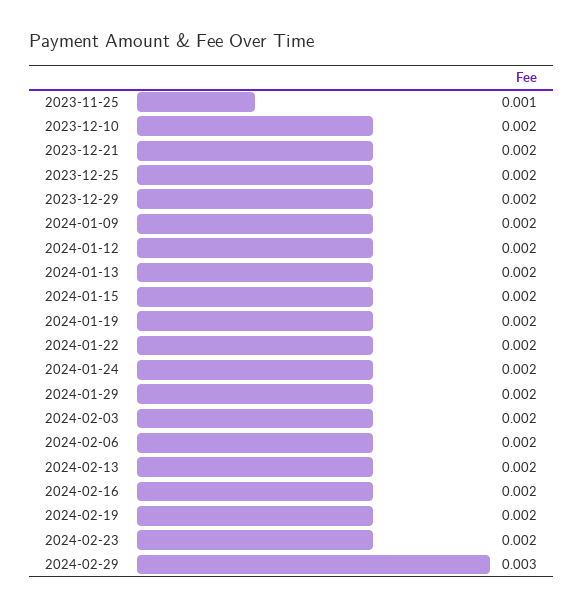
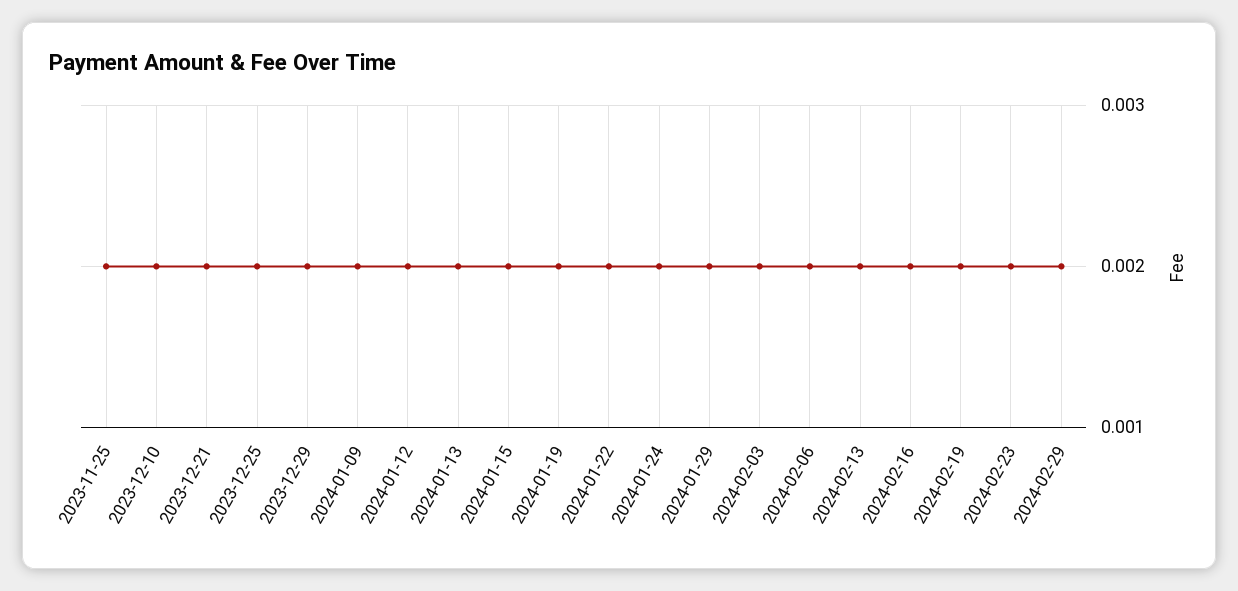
  {
-   "2023-11-25": 0.001,
+   "2023-11-25": 0.002,
    "2023-12-10": 0.002,
    "2023-12-21": 0.002,
    "2023-12-25": 0.002,
    "2023-12-29": 0.002,
    "2024-01-09": 0.002,
    "2024-01-12": 0.002,
    "2024-01-13": 0.002,
    "2024-01-15": 0.002,
    "2024-01-19": 0.002,
    "2024-01-22": 0.002,
    "2024-01-24": 0.002,
    "2024-01-29": 0.002,
    "2024-02-03": 0.002,
    "2024-02-06": 0.002,
    "2024-02-13": 0.002,
    "2024-02-16": 0.002,
    "2024-02-19": 0.002,
    "2024-02-23": 0.002,
-   "2024-02-29": 0.003
+   "2024-02-29": 0.002
  }

